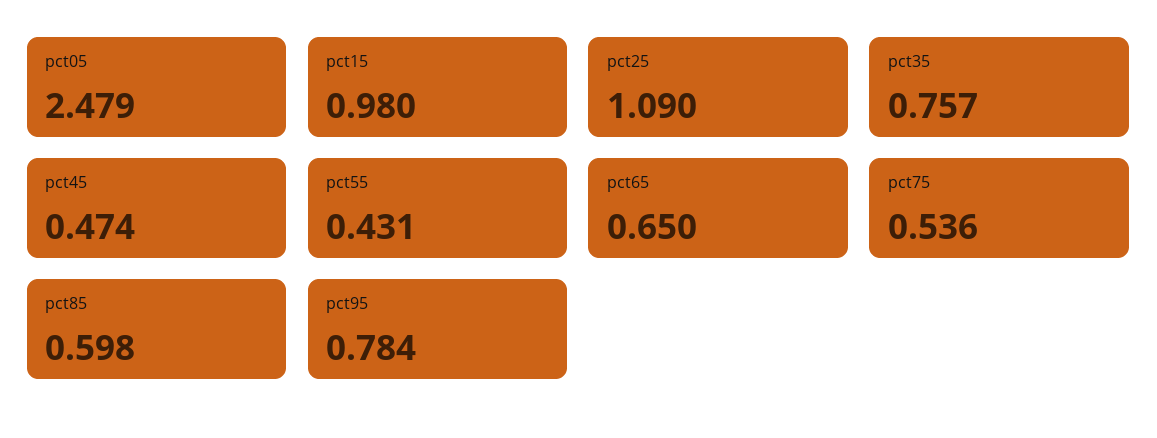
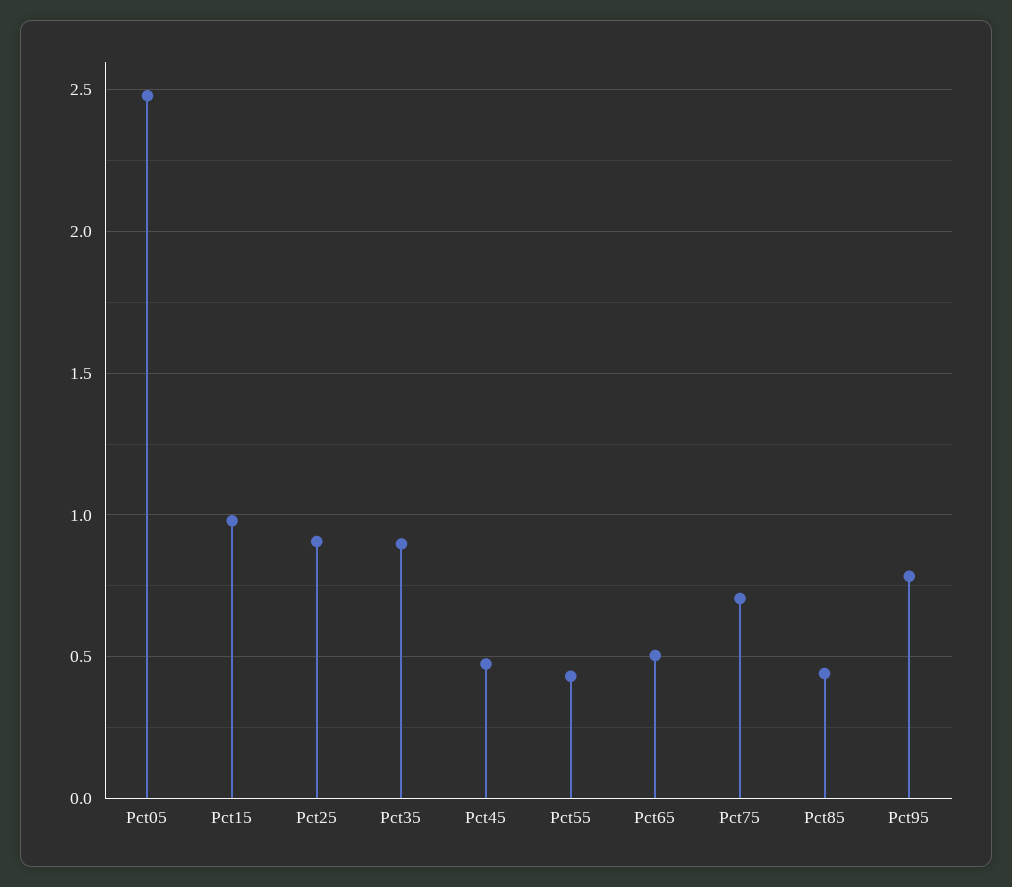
  {
    "pct05": 2.479,
    "pct15": 0.98,
-   "pct25": 1.09,
+   "pct25": 0.9,
-   "pct35": 0.757,
+   "pct35": 0.9,
    "pct45": 0.474,
    "pct55": 0.431,
-   "pct65": 0.65,
+   "pct65": 0.5,
-   "pct75": 0.536,
+   "pct75": 0.7,
-   "pct85": 0.598,
+   "pct85": 0.45,
    "pct95": 0.784
  }

